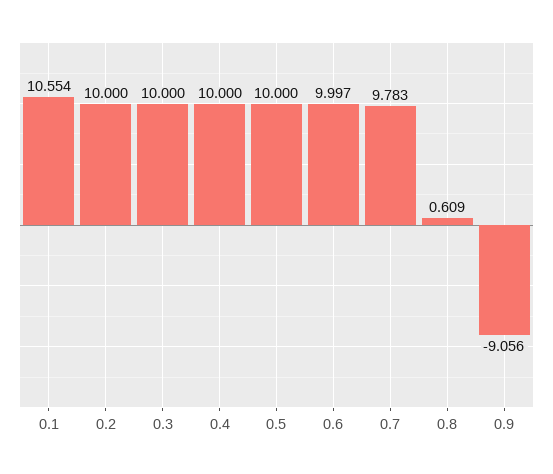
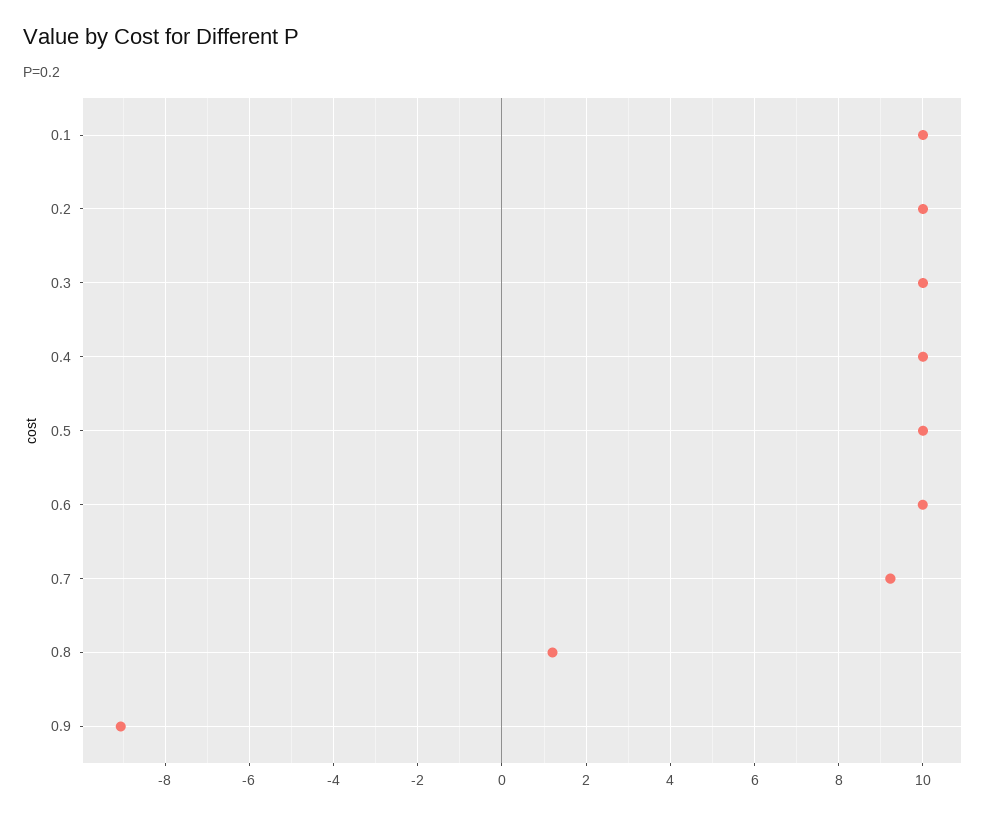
  {
-   "0.1": 10.554,
+   "0.1": 10,
    "0.2": 10,
    "0.3": 10,
    "0.4": 10,
    "0.5": 10,
    "0.6": 9.997,
-   "0.7": 9.783,
+   "0.7": 9.2,
-   "0.8": 0.609,
+   "0.8": 1.2,
    "0.9": -9.056
  }

